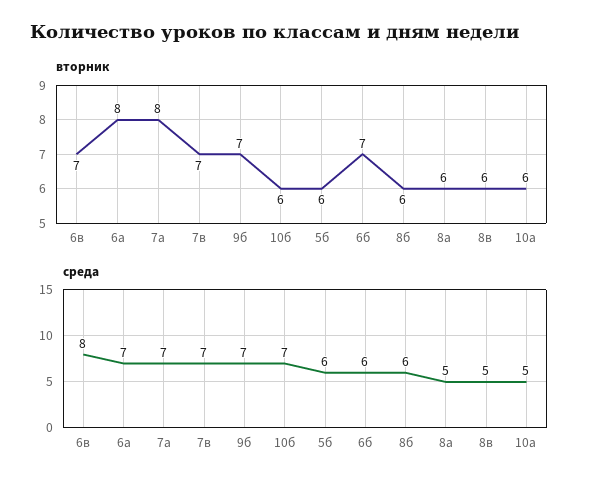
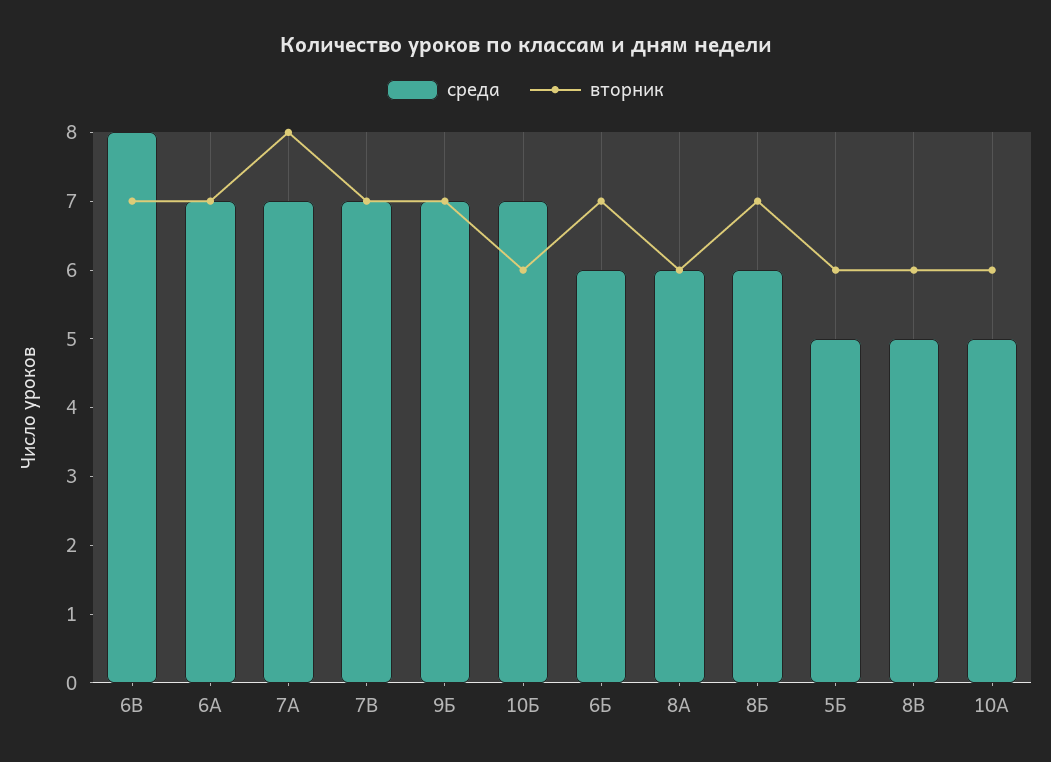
  {
    "вторник": {
      "6в": 7,
-     "6а": 8,
+     "6а": 7,
      "7а": 8,
      "7в": 7,
      "9б": 7,
      "10б": 6,
      "5б": 6,
      "6б": 7,
-     "8б": 6,
+     "8б": 7,
      "8а": 6,
      "8в": 6,
      "10а": 6
    },
    "среда": {
      "6в": 8,
      "6а": 7,
      "7а": 7,
      "7в": 7,
      "9б": 7,
      "10б": 7,
-     "5б": 6,
+     "5б": 5,
      "6б": 6,
      "8б": 6,
-     "8а": 5,
+     "8а": 6,
      "8в": 5,
      "10а": 5
    }
  }

